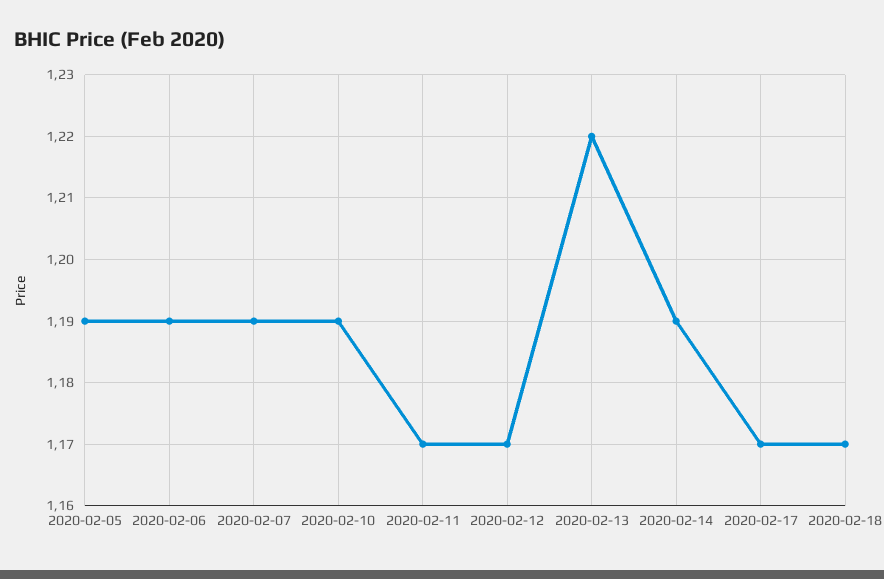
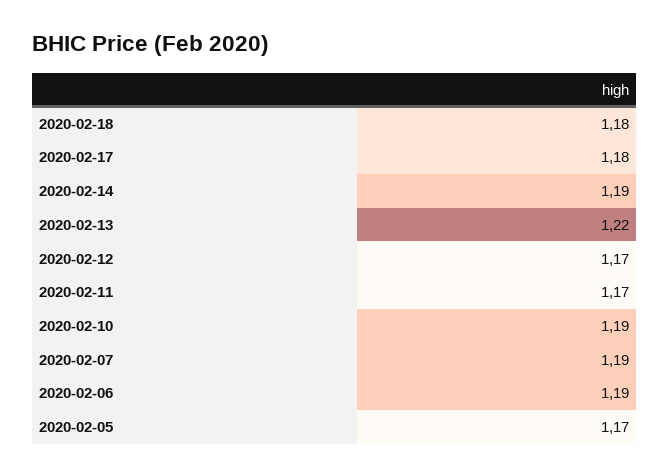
  {
-   "2020-02-05": 1.19,
+   "2020-02-05": 1.17,
    "2020-02-06": 1.19,
    "2020-02-07": 1.19,
    "2020-02-10": 1.19,
    "2020-02-11": 1.17,
    "2020-02-12": 1.17,
    "2020-02-13": 1.22,
    "2020-02-14": 1.19,
-   "2020-02-17": 1.17,
+   "2020-02-17": 1.18,
-   "2020-02-18": 1.17
+   "2020-02-18": 1.18
  }

